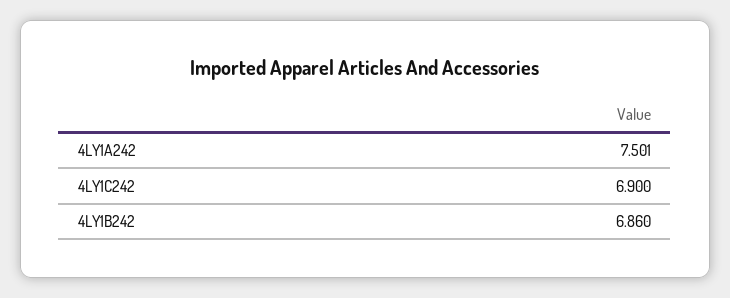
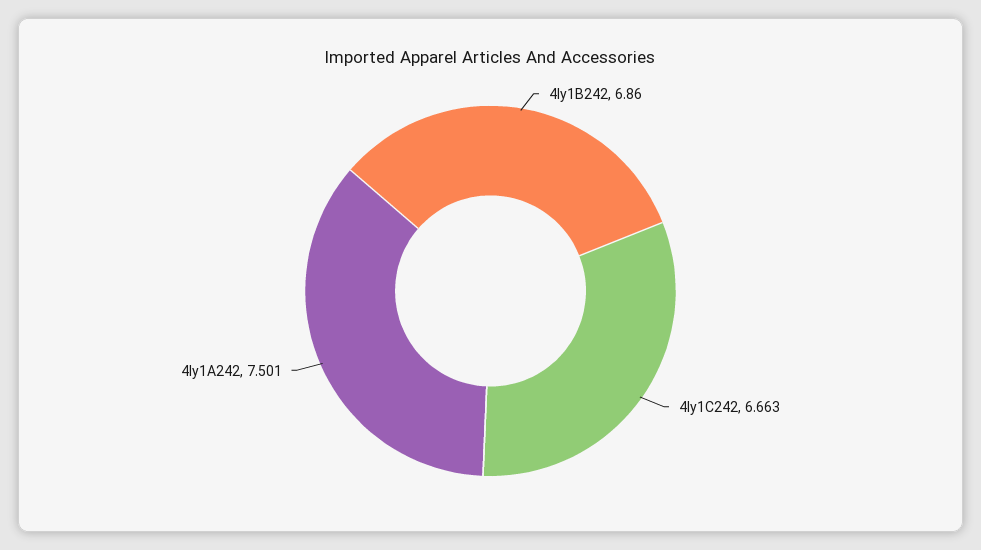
  {
    "4LY1A242": 7.501,
-   "4LY1C242": 6.9,
+   "4LY1C242": 6.663,
    "4LY1B242": 6.86
  }

